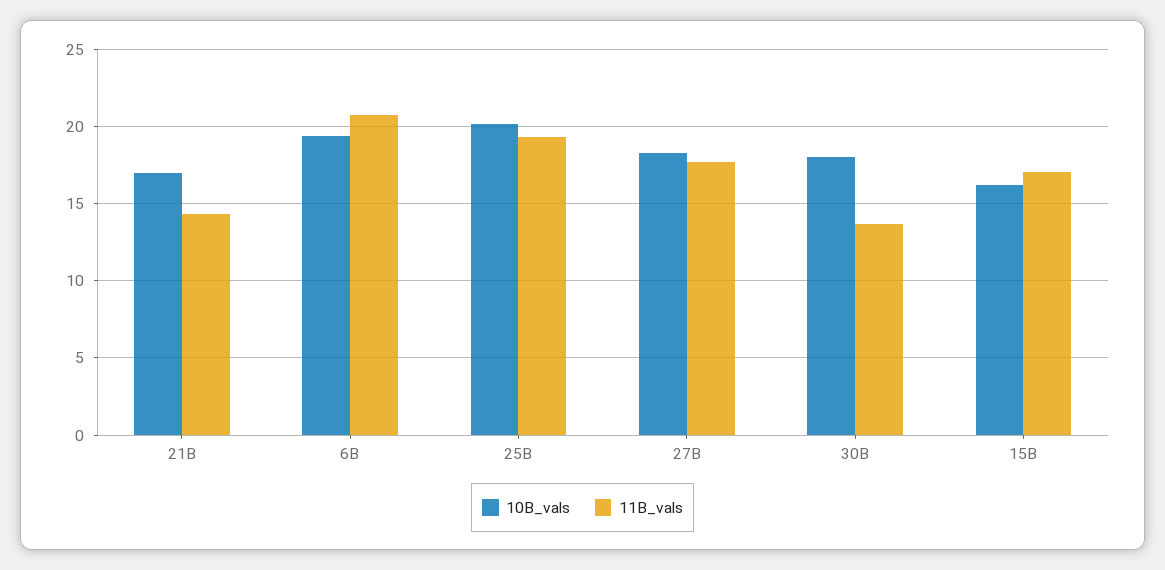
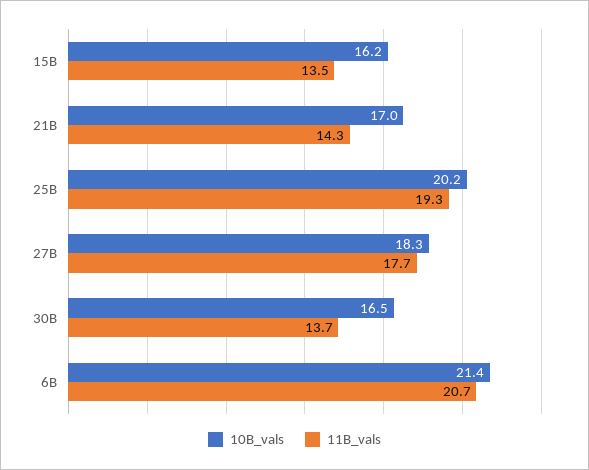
  {
    "10B_vals": {
      "21B": 17,
-     "6B": 19.5,
+     "6B": 21.4,
      "25B": 20.2,
      "27B": 18.3,
-     "30B": 18,
+     "30B": 16.5,
      "15B": 16.2
    },
    "11B_vals": {
      "21B": 14.3,
      "6B": 20.7,
      "25B": 19.3,
      "27B": 17.7,
      "30B": 13.7,
-     "15B": 17
+     "15B": 13.5
    }
  }

